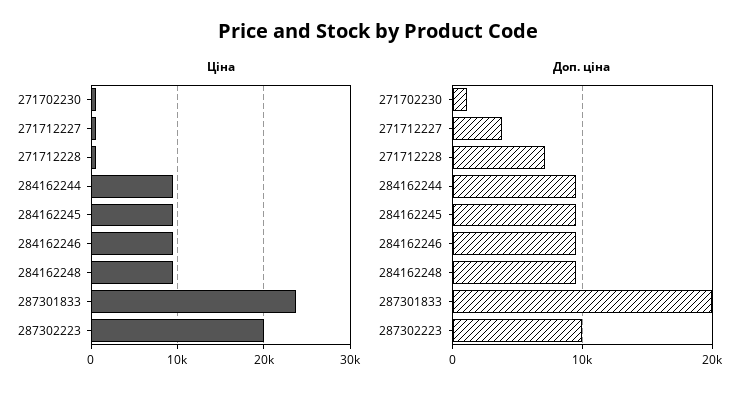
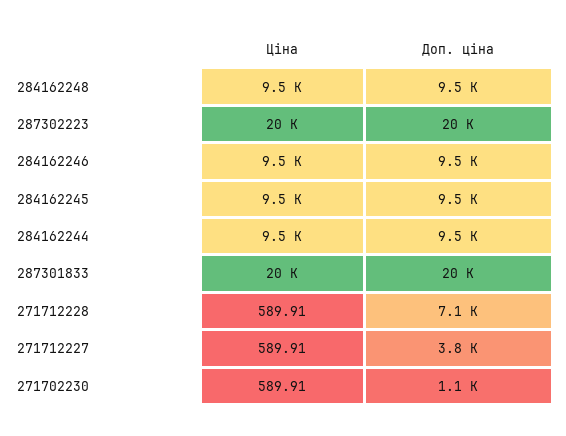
  {
    "Ціна": {
      "271702230": 589.91,
      "271712227": 589.91,
      "271712228": 589.91,
      "284162244": 9500,
      "284162245": 9500,
      "284162246": 9500,
      "284162248": 9500,
-     "287301833": 24000,
+     "287301833": 20000,
      "287302223": 20000
    },
    "Доп. ціна": {
      "271702230": 1100,
      "271712227": 3800,
      "271712228": 7100,
      "284162244": 9500,
      "284162245": 9500,
      "284162246": 9500,
      "284162248": 9500,
      "287301833": 20000,
-     "287302223": 10000
+     "287302223": 20000
    }
  }

